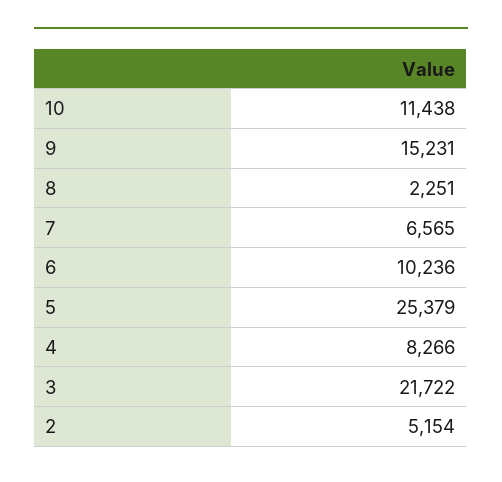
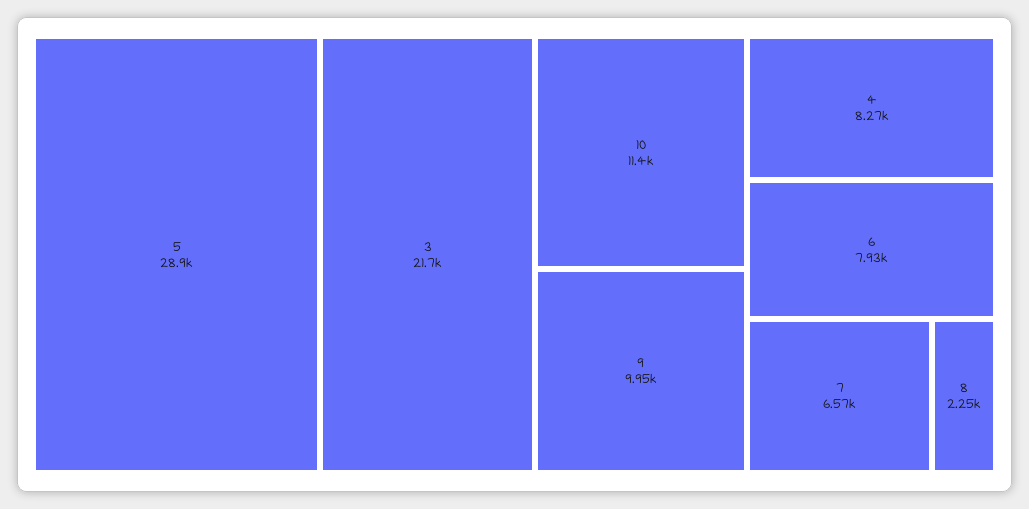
  {
    "10": 11438,
-   "9": 15231,
+   "9": 9950,
    "8": 2251,
    "7": 6565,
-   "6": 10236,
+   "6": 7930,
-   "5": 25379,
+   "5": 28900,
    "4": 8266,
-   "3": 21722,
+   "3": 21722
-   "2": 5154
  }

